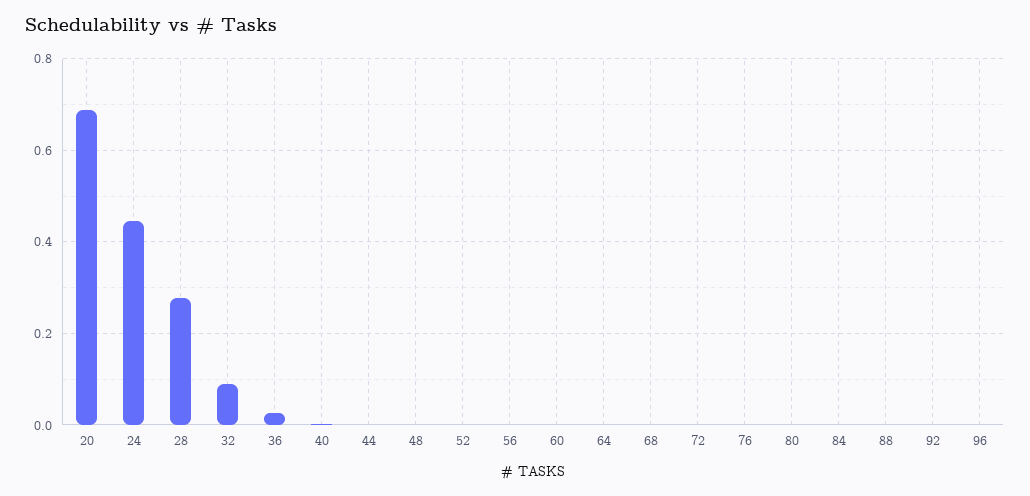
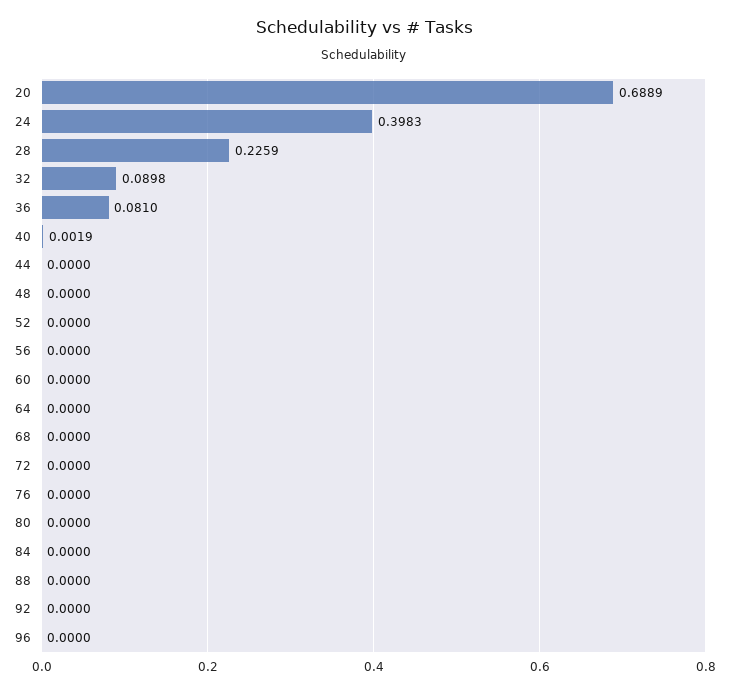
  {
    "20": 0.6889,
-   "24": 0.44,
+   "24": 0.3983,
-   "28": 0.28,
+   "28": 0.2259,
    "32": 0.0898,
-   "36": 0.02,
+   "36": 0.081,
    "40": 0.0019,
    "44": 0,
    "48": 0,
    "52": 0,
    "56": 0,
    "60": 0,
    "64": 0,
    "68": 0,
    "72": 0,
    "76": 0,
    "80": 0,
    "84": 0,
    "88": 0,
    "92": 0,
    "96": 0
  }

